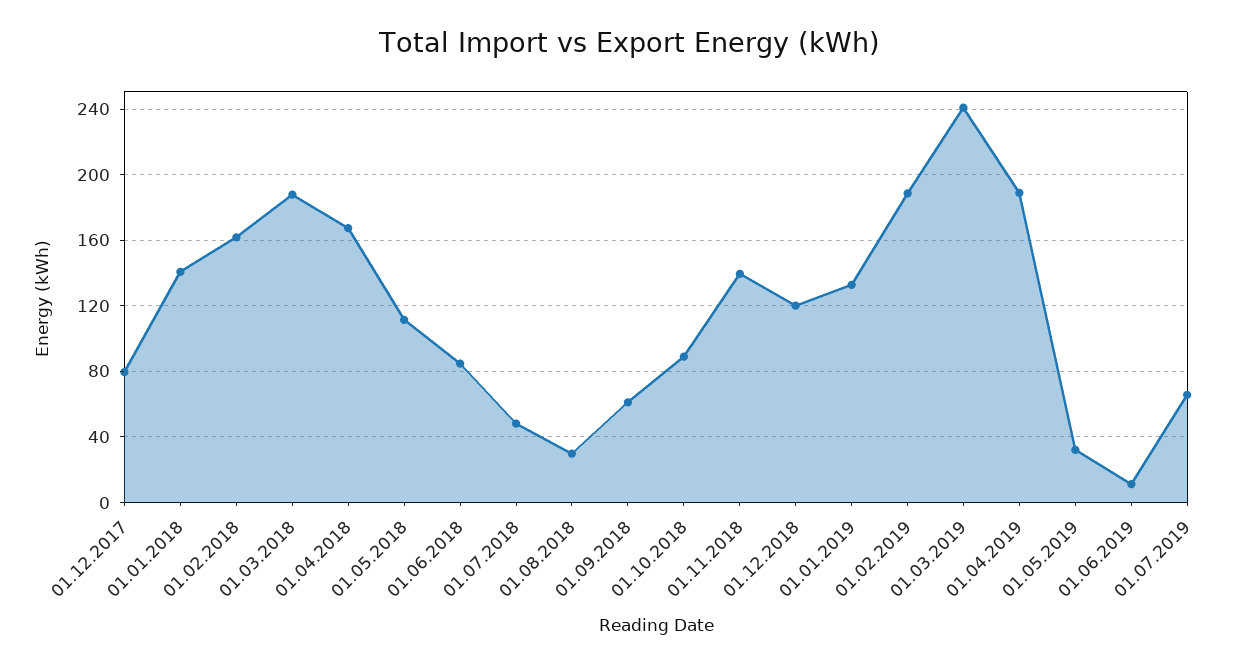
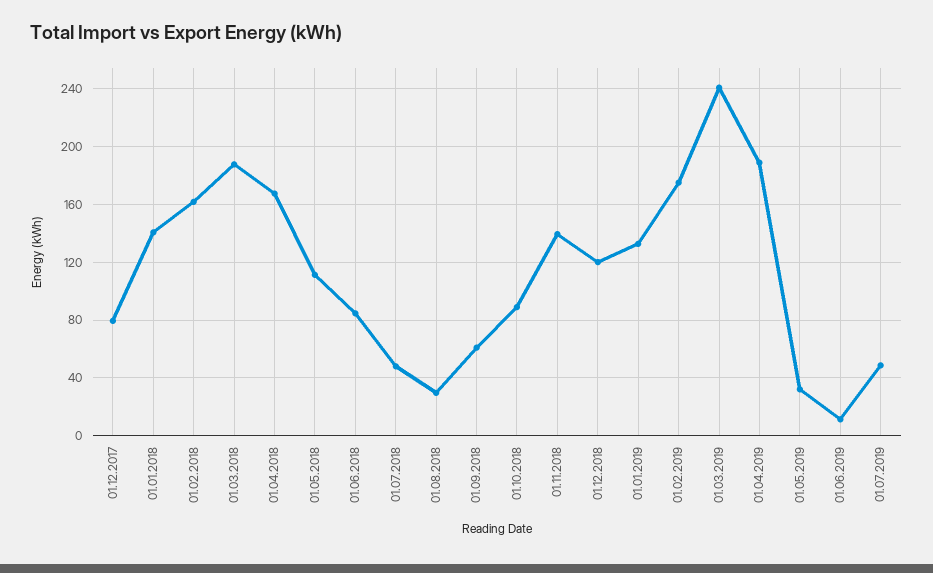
  {
    "01.12.2017": 80,
    "01.01.2018": 140,
    "01.02.2018": 160,
    "01.03.2018": 190,
    "01.04.2018": 165,
    "01.05.2018": 110,
    "01.06.2018": 85,
    "01.07.2018": 50,
    "01.08.2018": 30,
    "01.09.2018": 60,
    "01.10.2018": 90,
    "01.11.2018": 140,
    "01.12.2018": 120,
    "01.01.2019": 135,
-   "01.02.2019": 190,
+   "01.02.2019": 175,
    "01.03.2019": 240,
    "01.04.2019": 190,
    "01.05.2019": 30,
    "01.06.2019": 10,
-   "01.07.2019": 65
+   "01.07.2019": 50
  }

